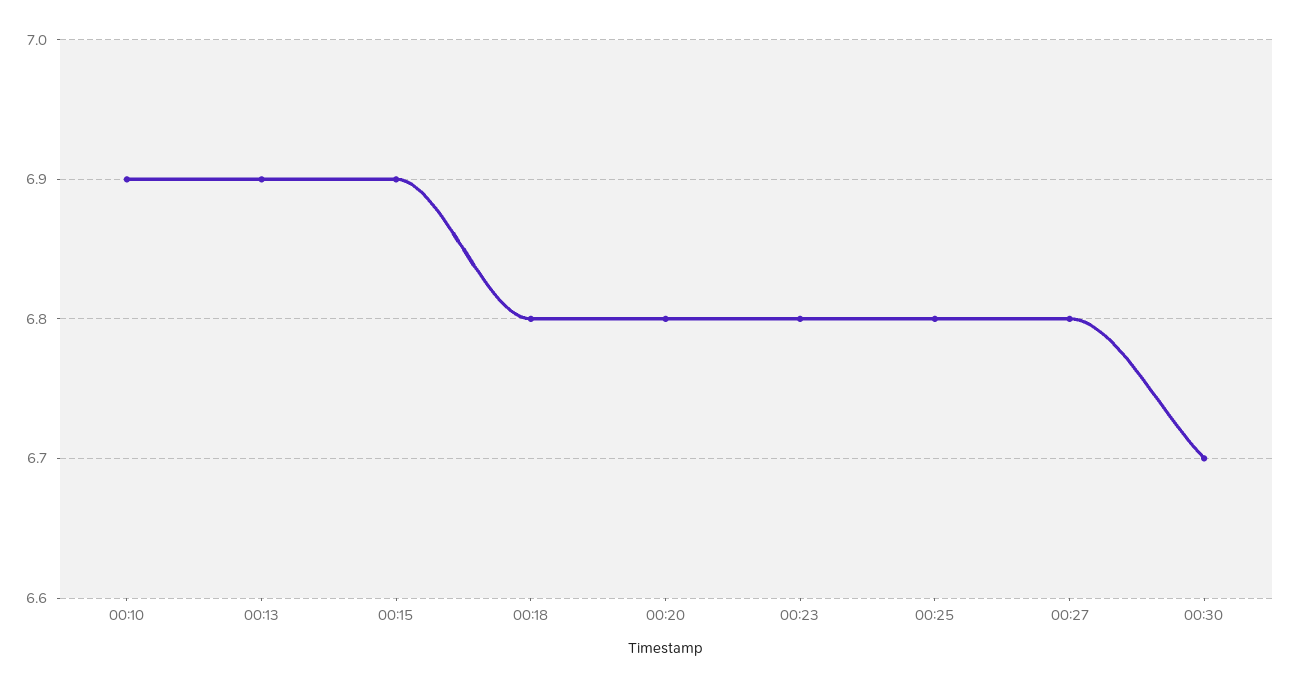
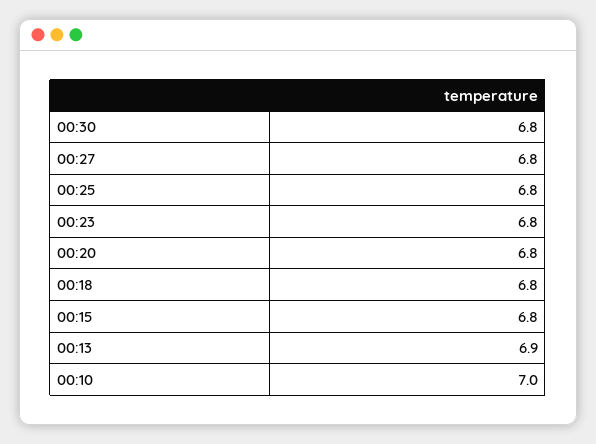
  {
-   "00:10": 6.9,
+   "00:10": 7,
    "00:13": 6.9,
-   "00:15": 6.9,
+   "00:15": 6.8,
    "00:18": 6.8,
    "00:20": 6.8,
    "00:23": 6.8,
    "00:25": 6.8,
    "00:27": 6.8,
-   "00:30": 6.7
+   "00:30": 6.8
  }

